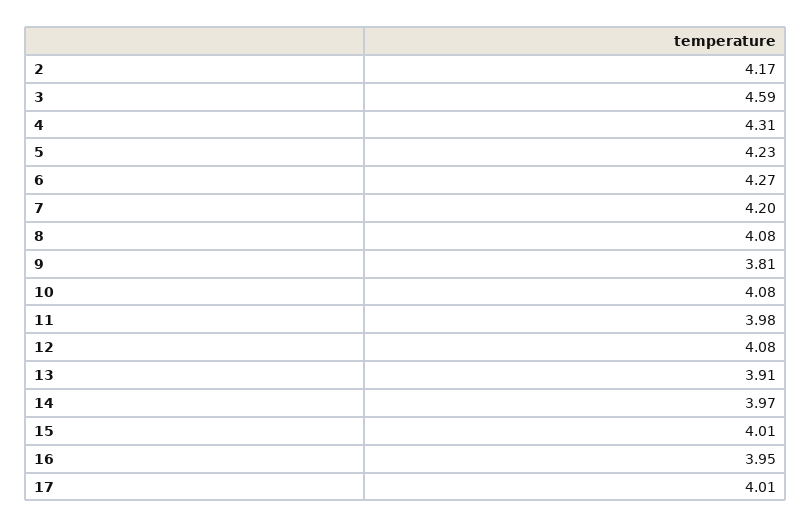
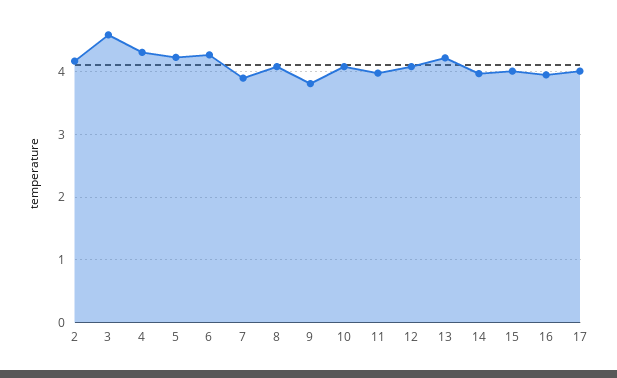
  {
    "2": 4.17,
    "3": 4.59,
    "4": 4.31,
    "5": 4.23,
    "6": 4.27,
-   "7": 4.2,
+   "7": 3.9,
    "8": 4.08,
    "9": 3.81,
    "10": 4.08,
    "11": 3.98,
    "12": 4.08,
-   "13": 3.91,
+   "13": 4.2,
    "14": 3.97,
    "15": 4.01,
    "16": 3.95,
    "17": 4.01
  }

